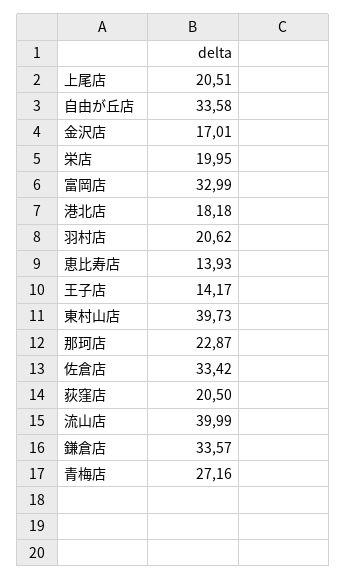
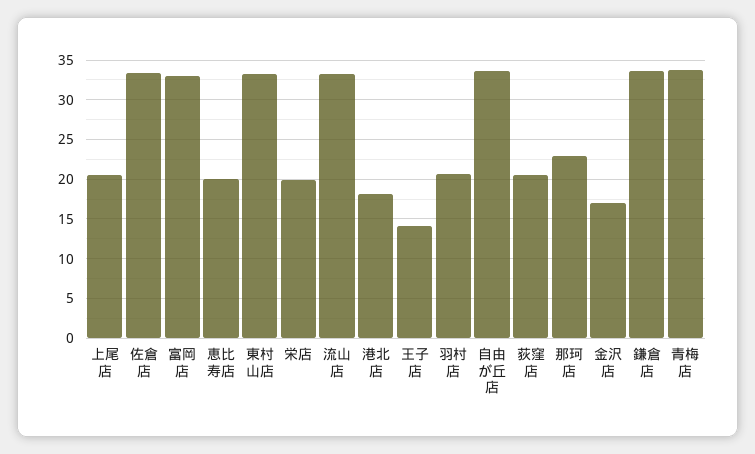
  {
    "上尾店": 20.51,
    "自由が丘店": 33.58,
    "金沢店": 17.01,
    "栄店": 19.95,
    "富岡店": 32.99,
    "港北店": 18.18,
    "羽村店": 20.62,
-   "恵比寿店": 13.93,
+   "恵比寿店": 20,
    "王子店": 14.17,
-   "東村山店": 39.73,
+   "東村山店": 33,
    "那珂店": 22.87,
    "佐倉店": 33.42,
    "荻窪店": 20.5,
-   "流山店": 39.99,
+   "流山店": 33,
    "鎌倉店": 33.57,
-   "青梅店": 27.16
+   "青梅店": 34
  }

